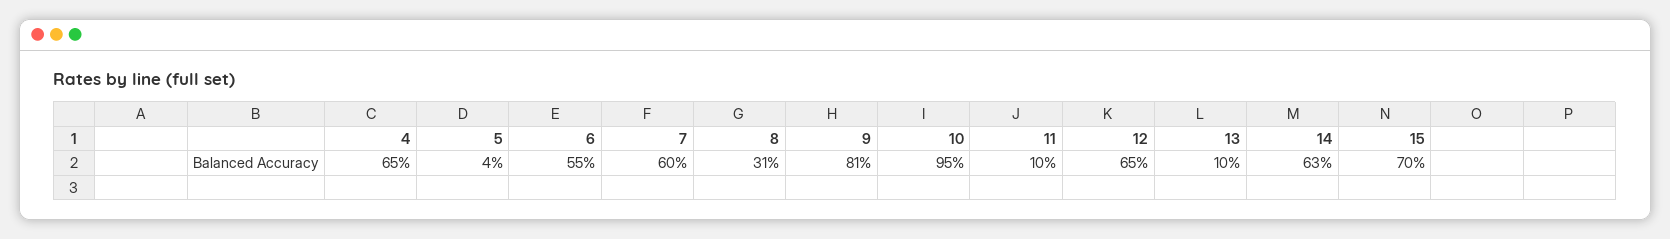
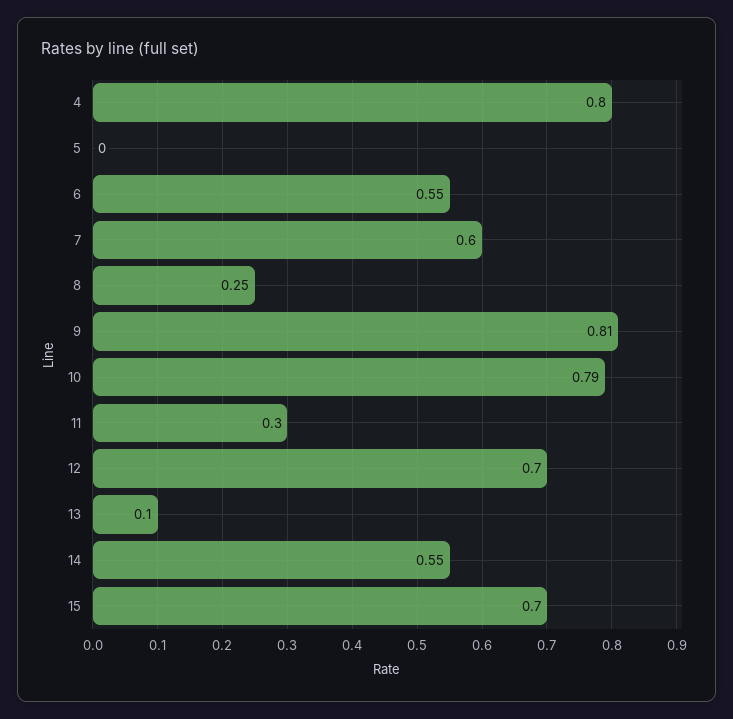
  {
-   "4": 0.65,
+   "4": 0.8,
-   "5": 0.04,
+   "5": 0,
    "6": 0.55,
    "7": 0.6,
-   "8": 0.31,
+   "8": 0.25,
    "9": 0.81,
-   "10": 0.95,
+   "10": 0.79,
-   "11": 0.1,
+   "11": 0.3,
-   "12": 0.65,
+   "12": 0.7,
    "13": 0.1,
-   "14": 0.63,
+   "14": 0.55,
    "15": 0.7
  }

